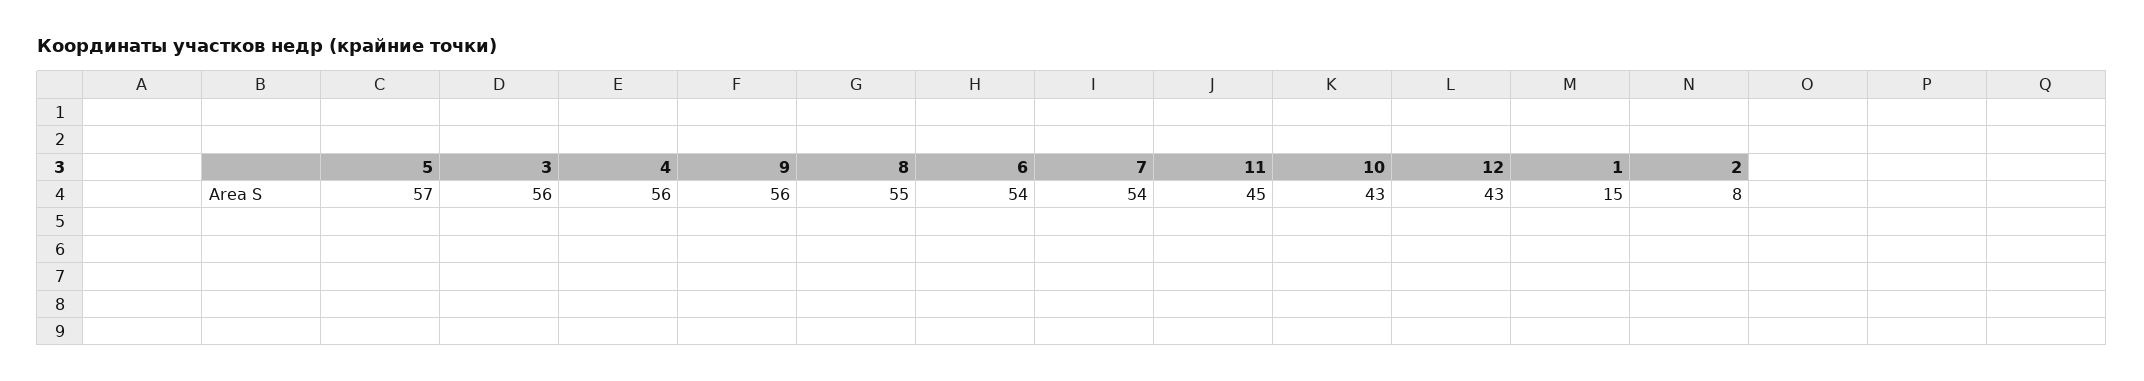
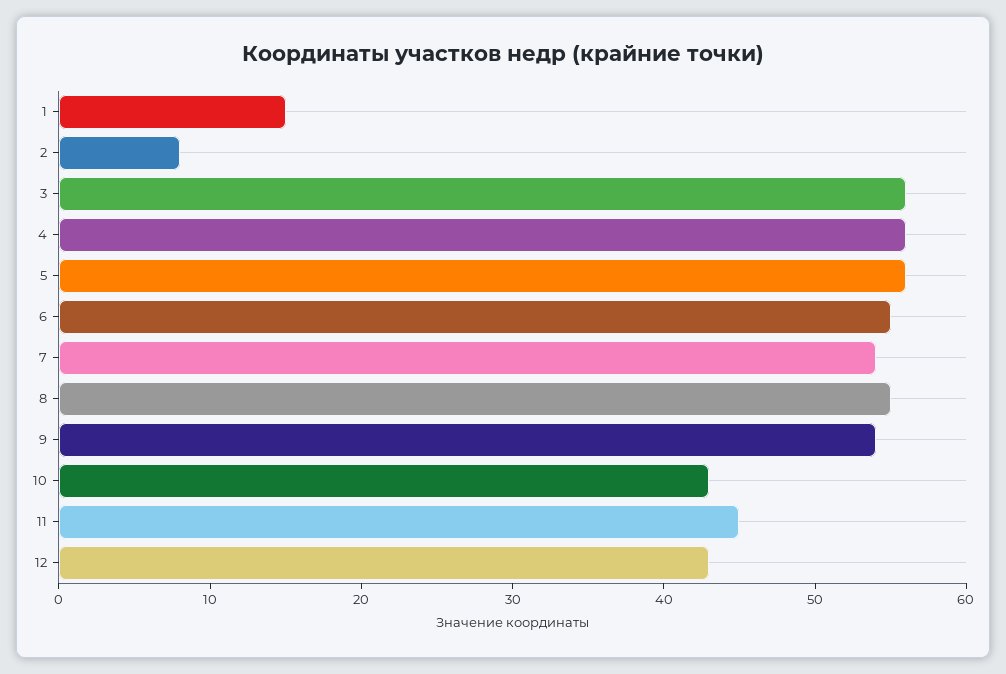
  {
-   "5": 57,
+   "5": 56,
    "3": 56,
    "4": 56,
-   "9": 56,
+   "9": 54,
    "8": 55,
-   "6": 54,
+   "6": 55,
    "7": 54,
    "11": 45,
    "10": 43,
    "12": 43,
    "1": 15,
    "2": 8
  }

